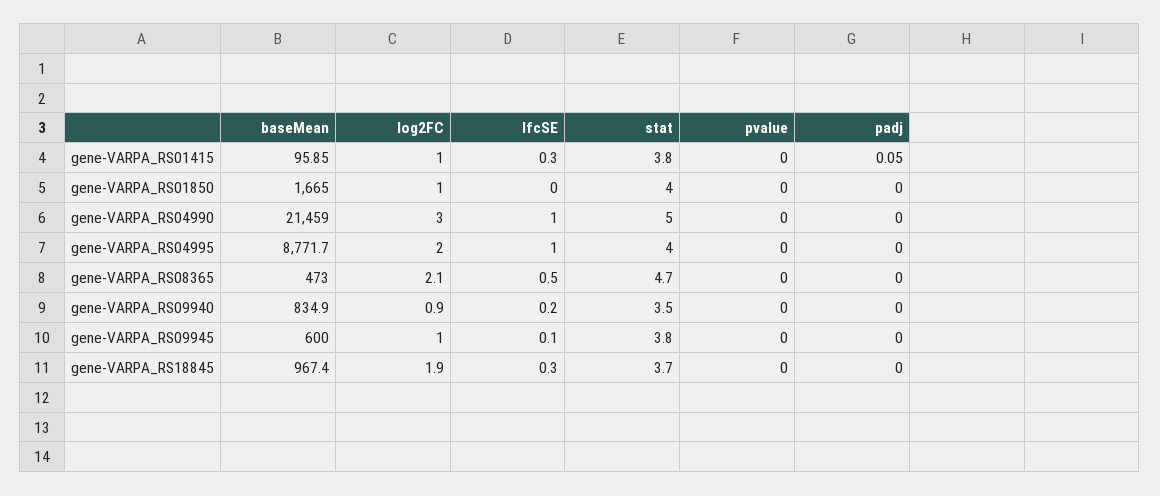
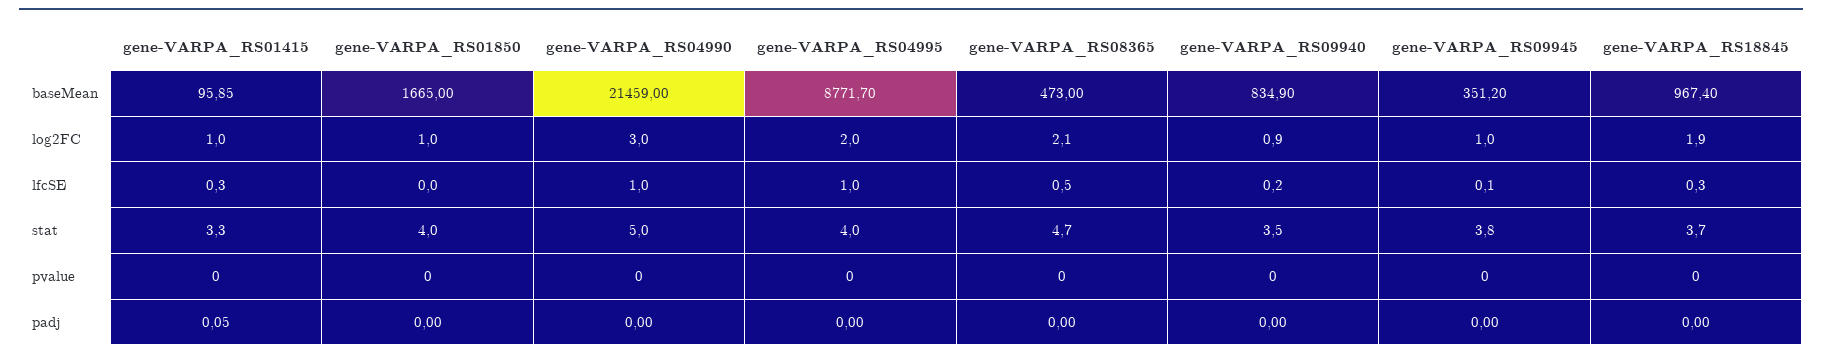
  {
    "baseMean": {
      "gene-VARPA_RS01415": 95.85,
      "gene-VARPA_RS01850": 1665,
      "gene-VARPA_RS04990": 21459,
      "gene-VARPA_RS04995": 8771.7,
      "gene-VARPA_RS08365": 473,
      "gene-VARPA_RS09940": 834.9,
-     "gene-VARPA_RS09945": 600,
+     "gene-VARPA_RS09945": 351.2,
      "gene-VARPA_RS18845": 967.4
    },
    "log2FC": {
      "gene-VARPA_RS01415": 1,
      "gene-VARPA_RS01850": 1,
      "gene-VARPA_RS04990": 3,
      "gene-VARPA_RS04995": 2,
      "gene-VARPA_RS08365": 2.1,
      "gene-VARPA_RS09940": 0.9,
      "gene-VARPA_RS09945": 1,
      "gene-VARPA_RS18845": 1.9
    },
    "lfcSE": {
      "gene-VARPA_RS01415": 0.3,
      "gene-VARPA_RS01850": 0,
      "gene-VARPA_RS04990": 1,
      "gene-VARPA_RS04995": 1,
      "gene-VARPA_RS08365": 0.5,
      "gene-VARPA_RS09940": 0.2,
      "gene-VARPA_RS09945": 0.1,
      "gene-VARPA_RS18845": 0.3
    },
    "stat": {
-     "gene-VARPA_RS01415": 3.8,
+     "gene-VARPA_RS01415": 3.3,
      "gene-VARPA_RS01850": 4,
      "gene-VARPA_RS04990": 5,
      "gene-VARPA_RS04995": 4,
      "gene-VARPA_RS08365": 4.7,
      "gene-VARPA_RS09940": 3.5,
      "gene-VARPA_RS09945": 3.8,
      "gene-VARPA_RS18845": 3.7
    },
    "pvalue": {
      "gene-VARPA_RS01415": 0,
      "gene-VARPA_RS01850": 0,
      "gene-VARPA_RS04990": 0,
      "gene-VARPA_RS04995": 0,
      "gene-VARPA_RS08365": 0,
      "gene-VARPA_RS09940": 0,
      "gene-VARPA_RS09945": 0,
      "gene-VARPA_RS18845": 0
    },
    "padj": {
      "gene-VARPA_RS01415": 0.05,
      "gene-VARPA_RS01850": 0,
      "gene-VARPA_RS04990": 0,
      "gene-VARPA_RS04995": 0,
      "gene-VARPA_RS08365": 0,
      "gene-VARPA_RS09940": 0,
      "gene-VARPA_RS09945": 0,
      "gene-VARPA_RS18845": 0
    }
  }

